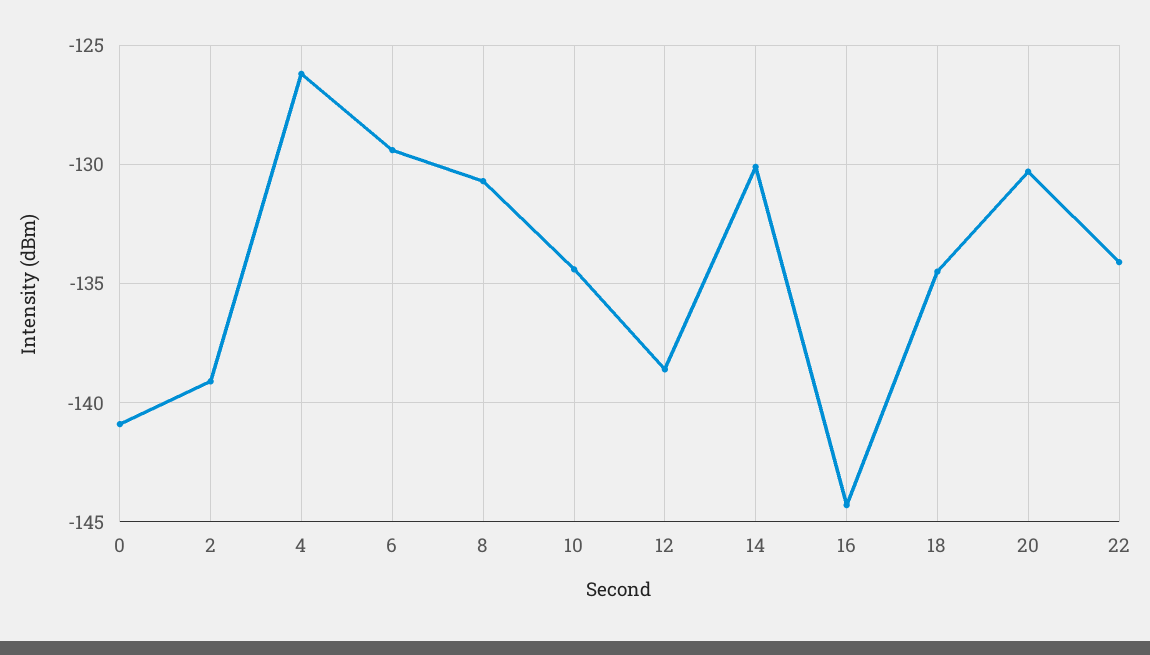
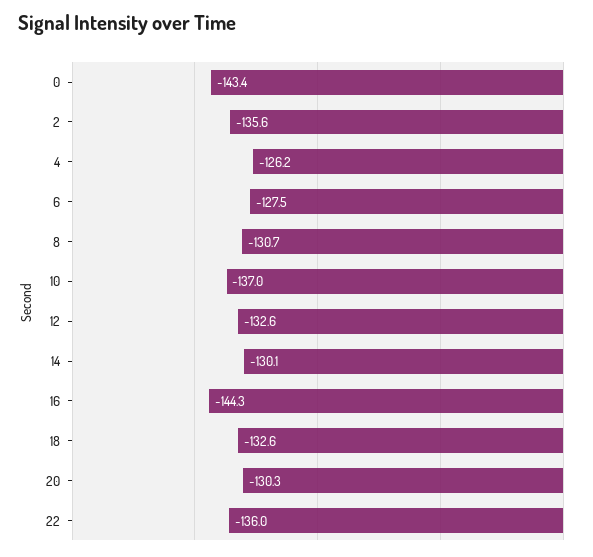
  {
-   "0": -141,
+   "0": -143.4,
-   "2": -139,
+   "2": -135.6,
    "4": -126.2,
-   "6": -129.5,
+   "6": -127.5,
    "8": -130.7,
-   "10": -134.5,
+   "10": -137,
-   "12": -138.5,
+   "12": -132.6,
    "14": -130.1,
    "16": -144.3,
-   "18": -134.5,
+   "18": -132.6,
    "20": -130.3,
-   "22": -134
+   "22": -136
  }

